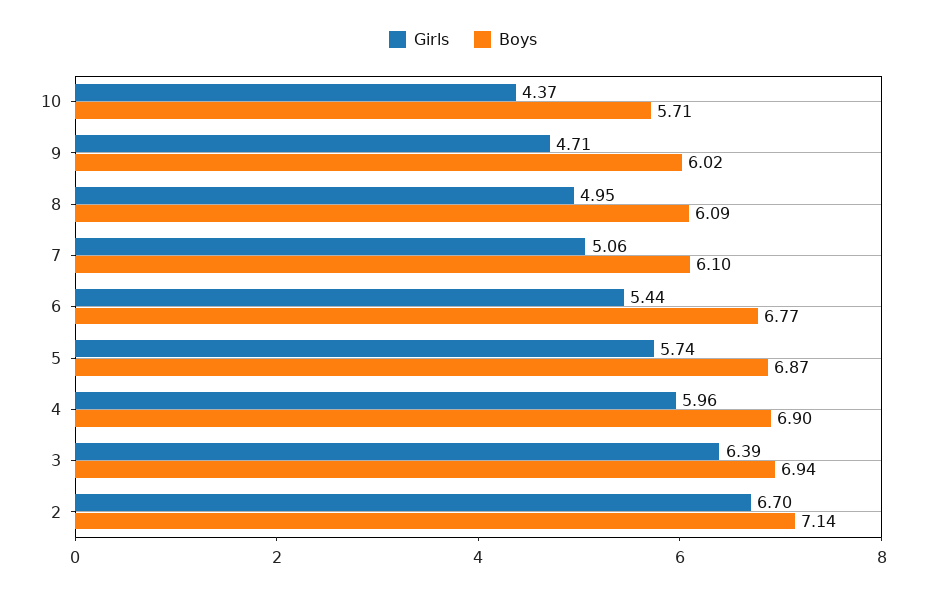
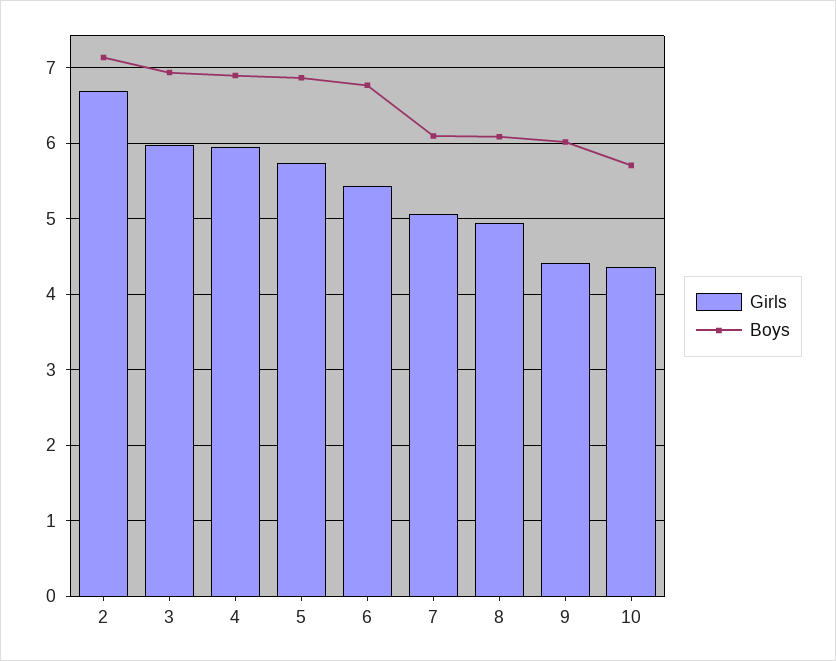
  {
    "Girls": {
      "10": 4.37,
-     "9": 4.71,
+     "9": 4.4,
      "8": 4.95,
      "7": 5.06,
      "6": 5.44,
      "5": 5.74,
      "4": 5.96,
-     "3": 6.39,
+     "3": 6,
      "2": 6.7
    },
    "Boys": {
      "10": 5.71,
      "9": 6.02,
      "8": 6.09,
      "7": 6.1,
      "6": 6.77,
      "5": 6.87,
      "4": 6.9,
      "3": 6.94,
      "2": 7.14
    }
  }

